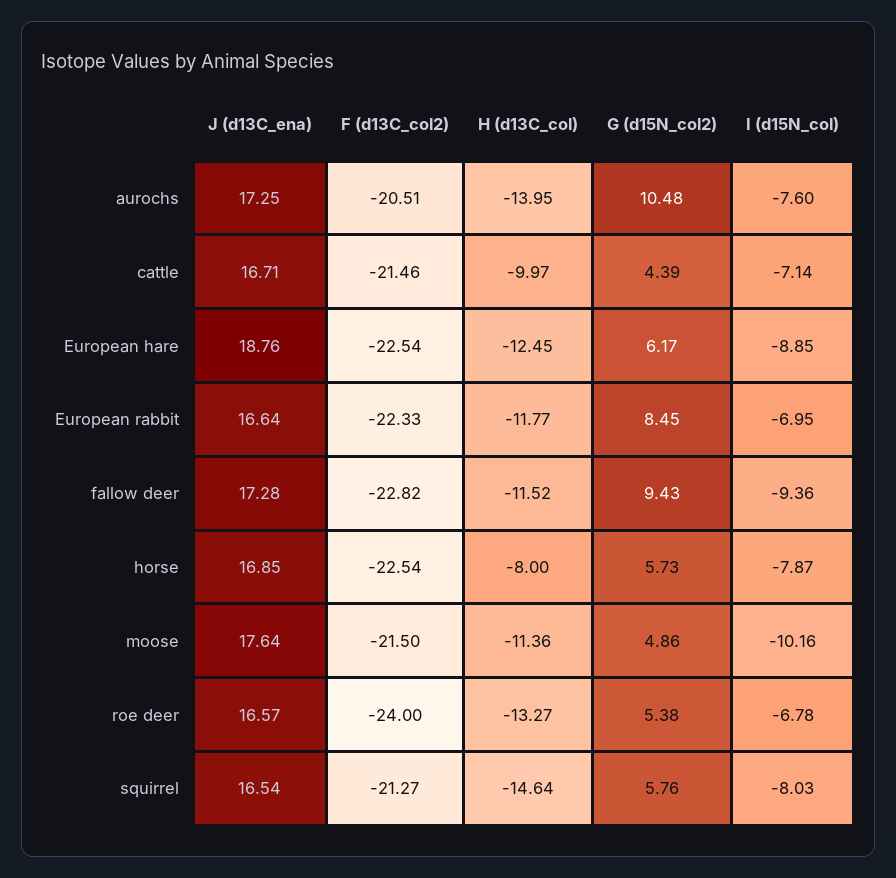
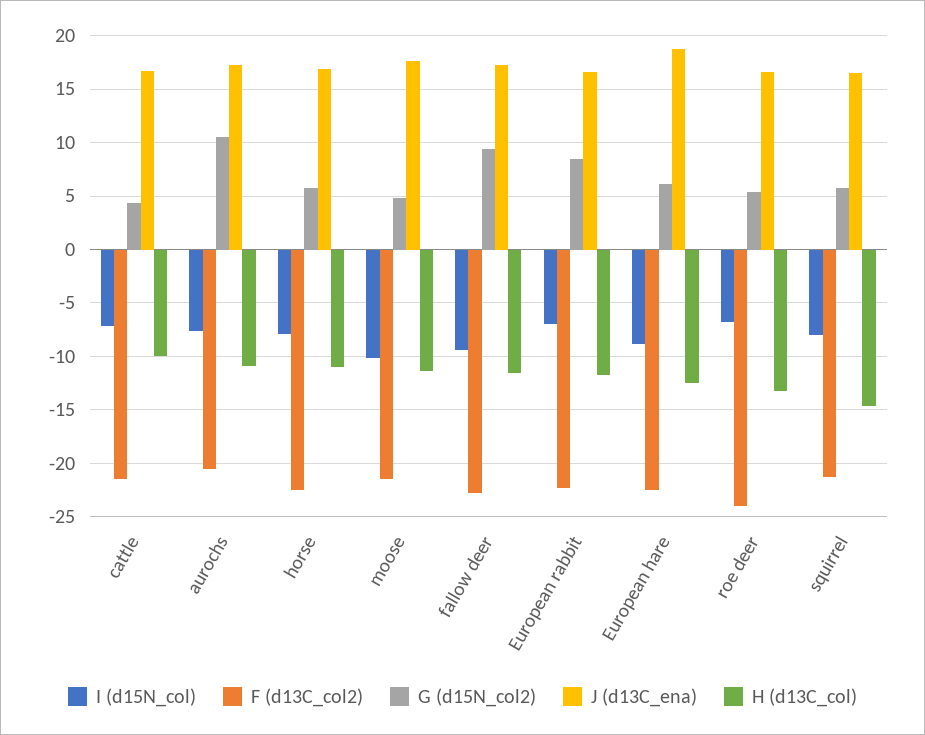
  {
    "J (d13C_ena)": {
      "aurochs": 17.25,
      "cattle": 16.71,
      "European hare": 18.76,
      "European rabbit": 16.64,
      "fallow deer": 17.28,
      "horse": 16.85,
      "moose": 17.64,
      "roe deer": 16.57,
      "squirrel": 16.54
    },
    "F (d13C_col2)": {
      "aurochs": -20.51,
      "cattle": -21.46,
      "European hare": -22.54,
      "European rabbit": -22.33,
      "fallow deer": -22.82,
      "horse": -22.54,
      "moose": -21.5,
      "roe deer": -24,
      "squirrel": -21.27
    },
    "H (d13C_col)": {
-     "aurochs": -13.95,
+     "aurochs": -11,
      "cattle": -9.97,
      "European hare": -12.45,
      "European rabbit": -11.77,
      "fallow deer": -11.52,
-     "horse": -8,
+     "horse": -11,
      "moose": -11.36,
      "roe deer": -13.27,
      "squirrel": -14.64
    },
    "G (d15N_col2)": {
      "aurochs": 10.48,
      "cattle": 4.39,
      "European hare": 6.17,
      "European rabbit": 8.45,
      "fallow deer": 9.43,
      "horse": 5.73,
      "moose": 4.86,
      "roe deer": 5.38,
      "squirrel": 5.76
    },
    "I (d15N_col)": {
      "aurochs": -7.6,
      "cattle": -7.14,
      "European hare": -8.85,
      "European rabbit": -6.95,
      "fallow deer": -9.36,
      "horse": -7.87,
      "moose": -10.16,
      "roe deer": -6.78,
      "squirrel": -8.03
    }
  }

